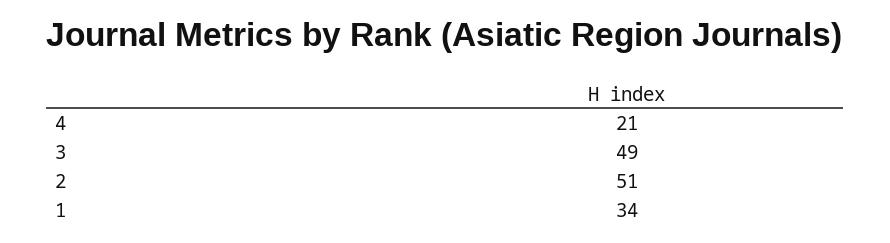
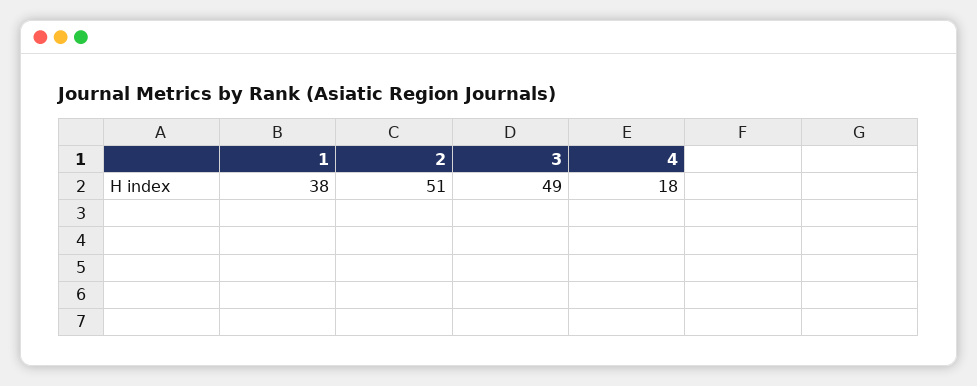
  {
-   "4": 21,
+   "4": 18,
    "3": 49,
    "2": 51,
-   "1": 34
+   "1": 38
  }

